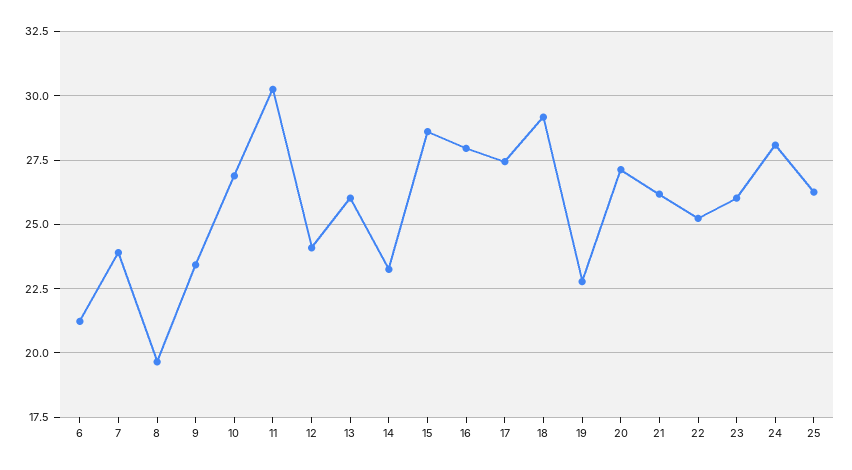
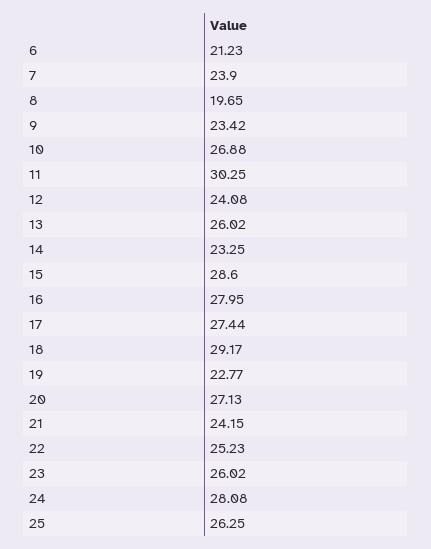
  {
    "6": 21.23,
    "7": 23.9,
    "8": 19.65,
    "9": 23.42,
    "10": 26.88,
    "11": 30.25,
    "12": 24.08,
    "13": 26.02,
    "14": 23.25,
    "15": 28.6,
    "16": 27.95,
    "17": 27.44,
    "18": 29.17,
    "19": 22.77,
    "20": 27.13,
-   "21": 26.25,
+   "21": 24.15,
    "22": 25.23,
    "23": 26.02,
    "24": 28.08,
    "25": 26.25
  }

